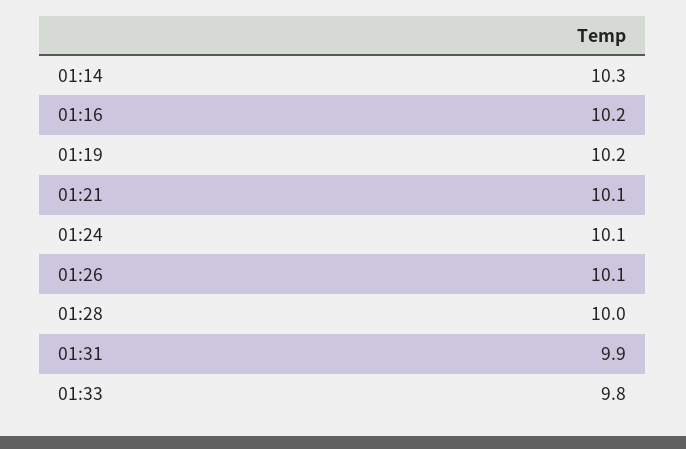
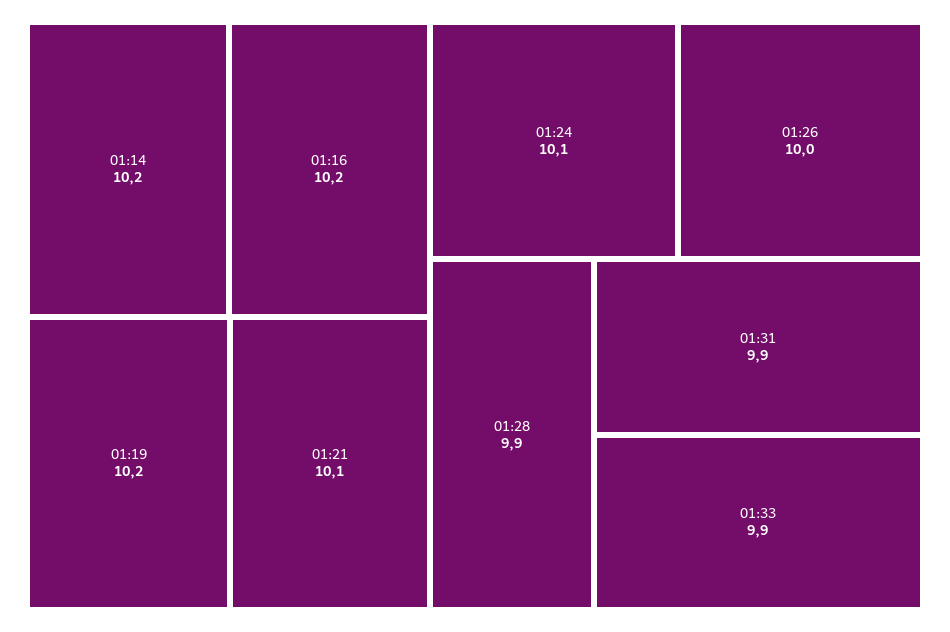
  {
-   "01:14": 10.3,
+   "01:14": 10.2,
    "01:16": 10.2,
    "01:19": 10.2,
    "01:21": 10.1,
    "01:24": 10.1,
-   "01:26": 10.1,
+   "01:26": 10,
-   "01:28": 10,
+   "01:28": 9.9,
    "01:31": 9.9,
-   "01:33": 9.8
+   "01:33": 9.9
  }

